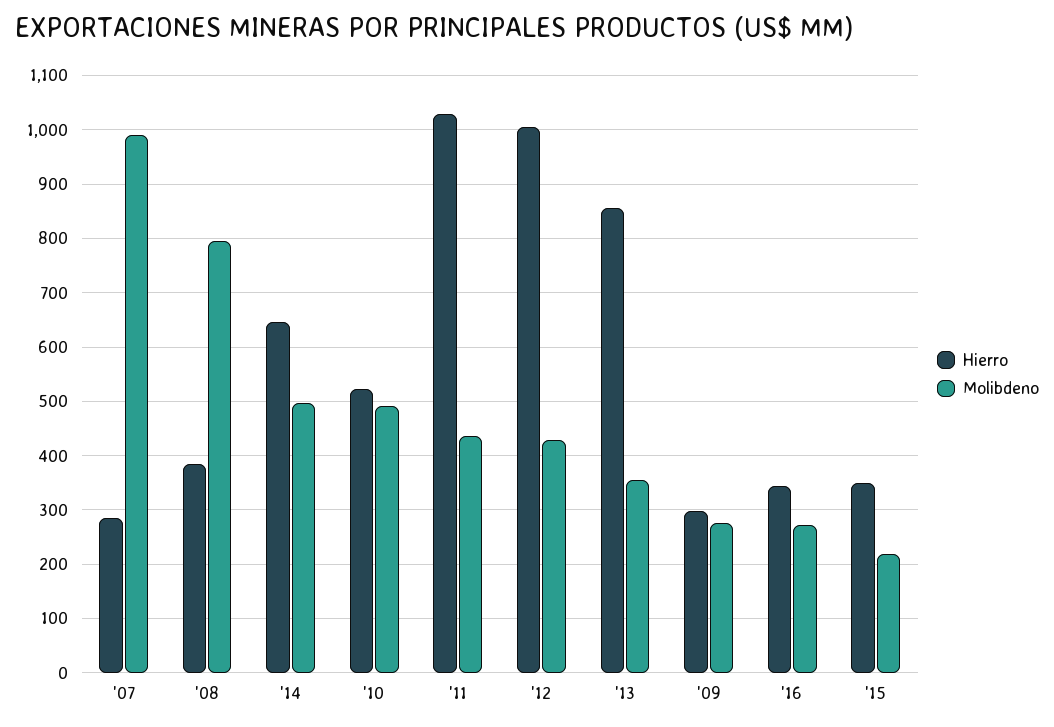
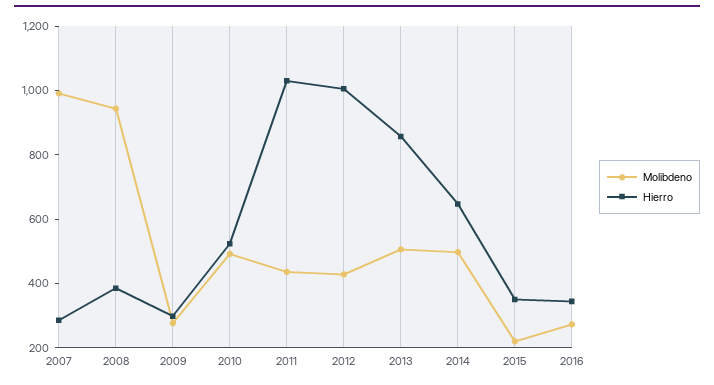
  {
    "Hierro": {
      "'07": 280,
      "'08": 380,
      "'14": 640,
      "'10": 520,
      "'11": 1040,
      "'12": 1000,
      "'13": 860,
      "'09": 300,
      "'16": 340,
      "'15": 360
    },
    "Molibdeno": {
      "'07": 1000,
-     "'08": 800,
+     "'08": 950,
      "'14": 500,
      "'10": 500,
      "'11": 440,
      "'12": 420,
-     "'13": 360,
+     "'13": 500,
      "'09": 280,
      "'16": 280,
      "'15": 220
    }
  }

